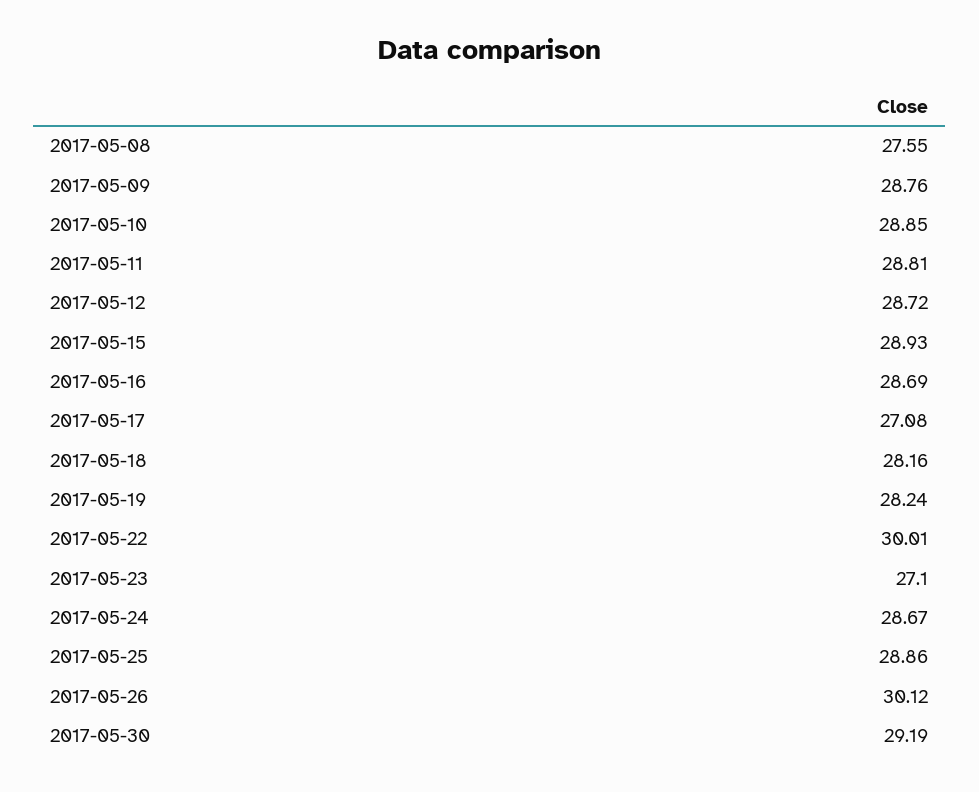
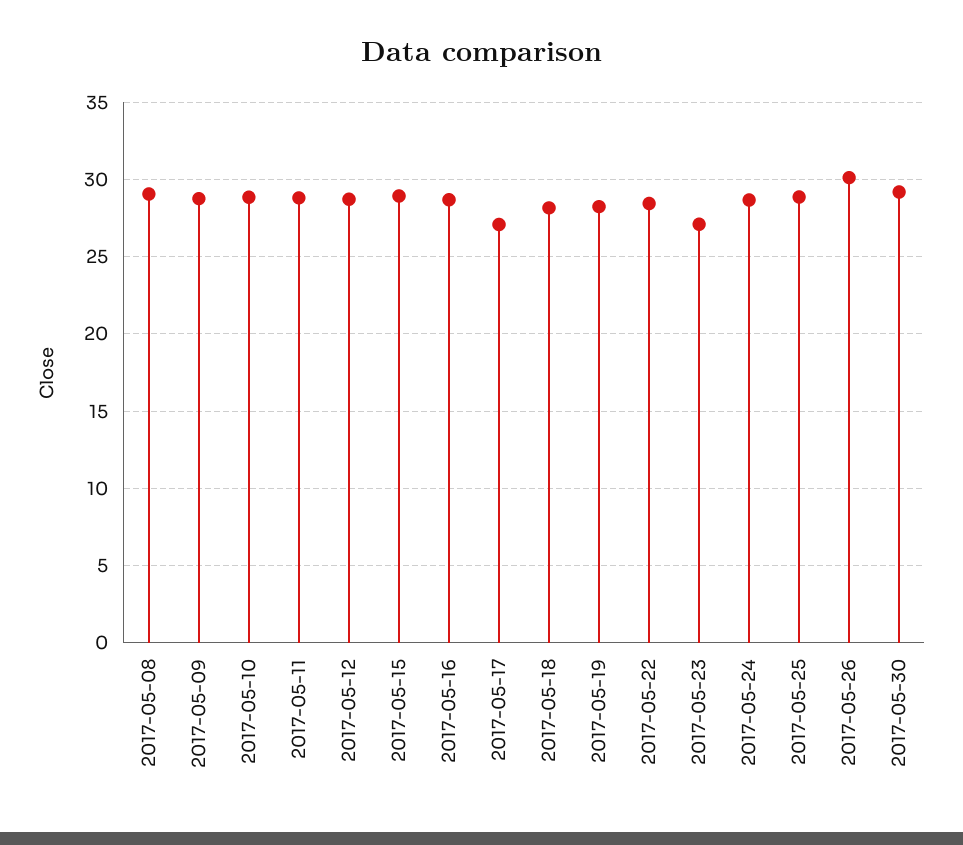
  {
-   "2017-05-08": 27.55,
+   "2017-05-08": 29,
    "2017-05-09": 28.76,
    "2017-05-10": 28.85,
    "2017-05-11": 28.81,
    "2017-05-12": 28.72,
    "2017-05-15": 28.93,
    "2017-05-16": 28.69,
    "2017-05-17": 27.08,
    "2017-05-18": 28.16,
    "2017-05-19": 28.24,
-   "2017-05-22": 30.01,
+   "2017-05-22": 28.5,
    "2017-05-23": 27.1,
    "2017-05-24": 28.67,
    "2017-05-25": 28.86,
    "2017-05-26": 30.12,
    "2017-05-30": 29.19
  }

